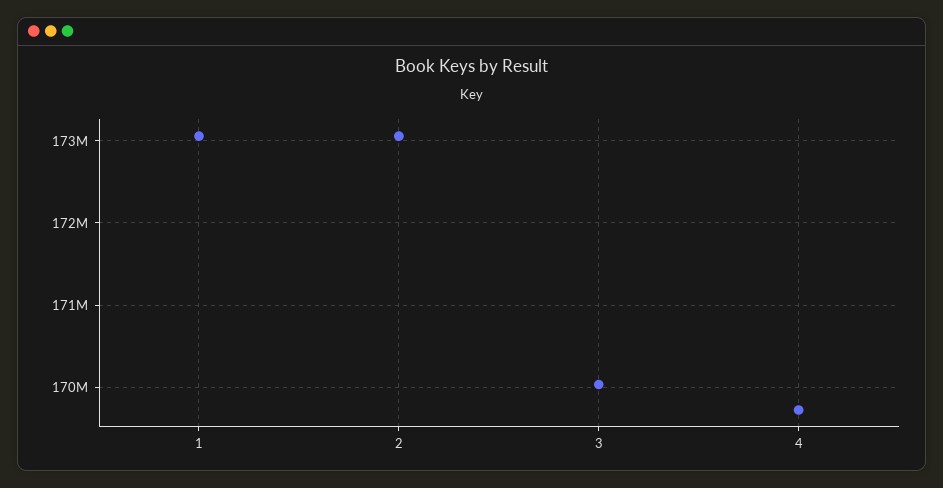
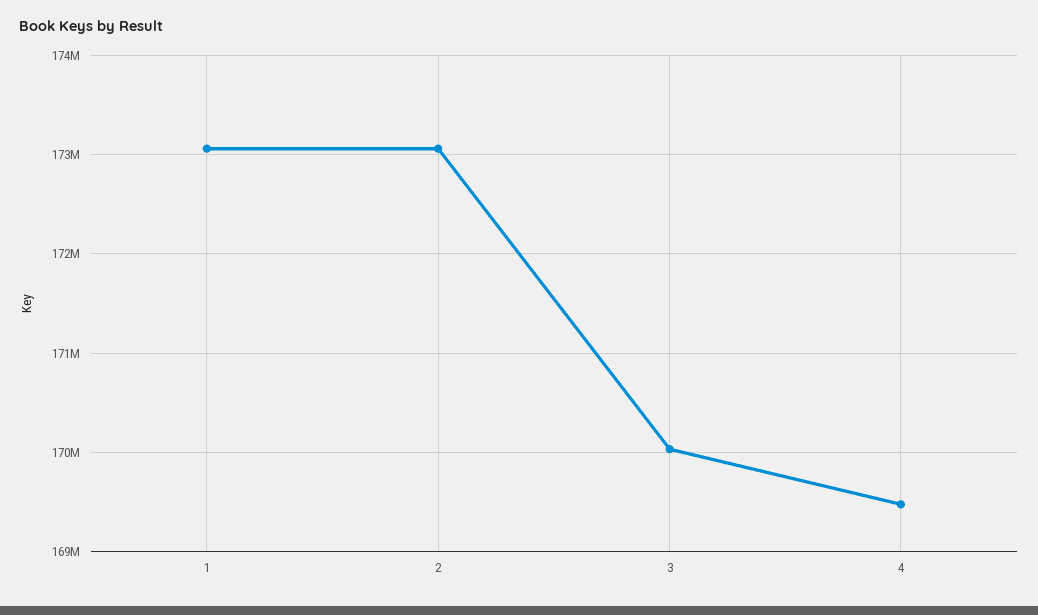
  {
    "1": 173100000,
    "2": 173100000,
    "3": 170000000,
-   "4": 169700000
+   "4": 169500000
  }

